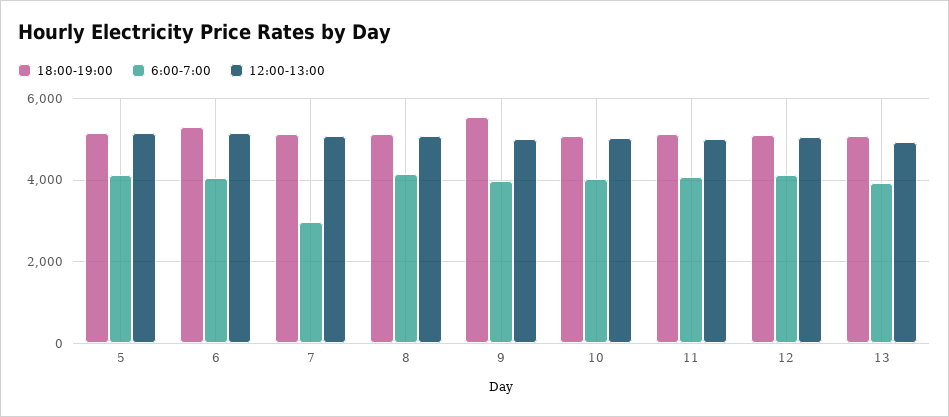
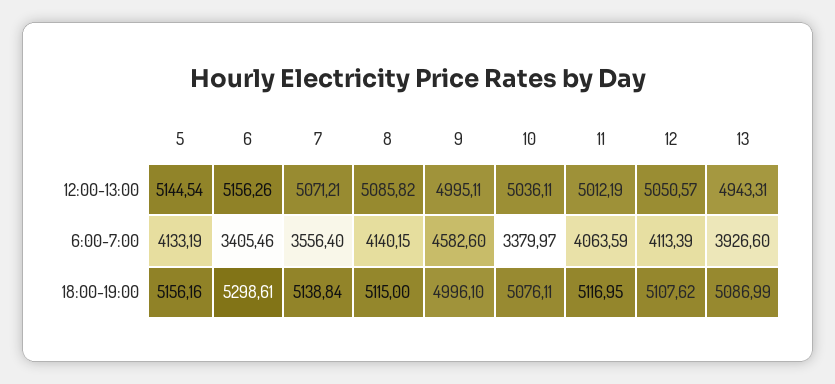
  {
    "18:00-19:00": {
      "5": 5156.16,
      "6": 5298.61,
      "7": 5138.84,
      "8": 5115,
-     "9": 5600,
+     "9": 4996.1,
      "10": 5076.11,
      "11": 5116.95,
      "12": 5107.62,
      "13": 5086.99
    },
    "6:00-7:00": {
      "5": 4133.19,
-     "6": 4000,
+     "6": 3405.46,
-     "7": 3000,
+     "7": 3556.4,
      "8": 4140.15,
-     "9": 4000,
+     "9": 4582.6,
-     "10": 4000,
+     "10": 3379.97,
      "11": 4063.59,
      "12": 4113.39,
      "13": 3926.6
    },
    "12:00-13:00": {
      "5": 5144.54,
      "6": 5156.26,
      "7": 5071.21,
      "8": 5085.82,
      "9": 4995.11,
      "10": 5036.11,
      "11": 5012.19,
      "12": 5050.57,
      "13": 4943.31
    }
  }

